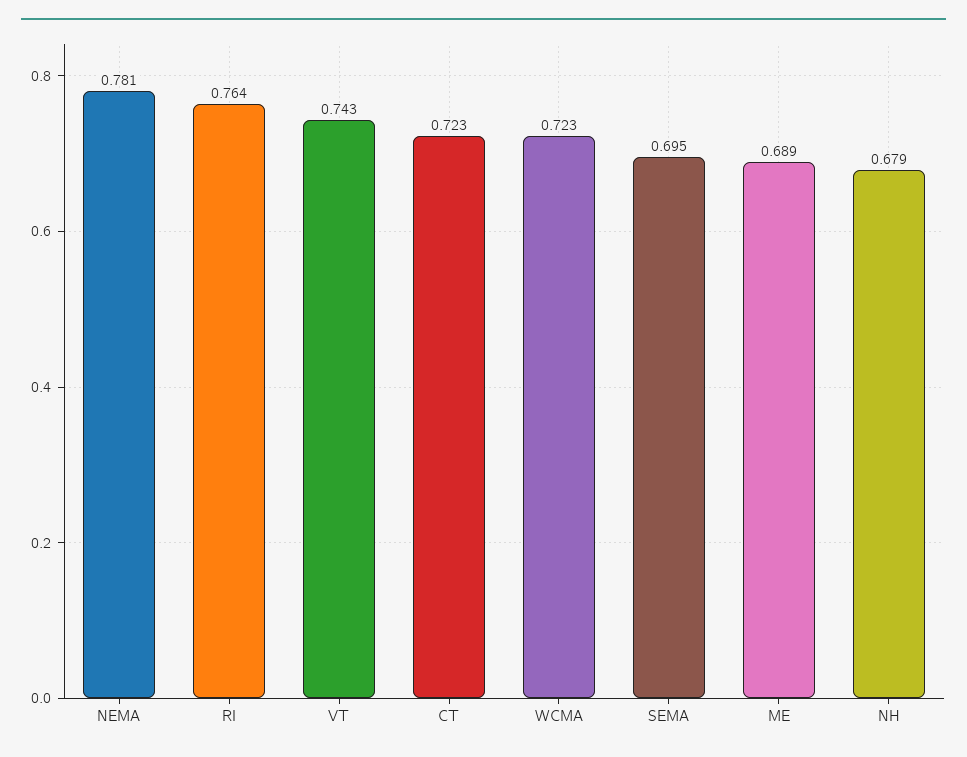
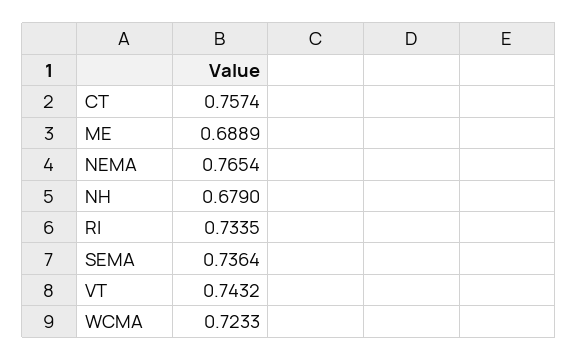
  {
-   "NEMA": 0.781,
+   "NEMA": 0.7654,
-   "RI": 0.764,
+   "RI": 0.7335,
    "VT": 0.7432,
-   "CT": 0.723,
+   "CT": 0.7574,
    "WCMA": 0.7233,
-   "SEMA": 0.695,
+   "SEMA": 0.7364,
    "ME": 0.6889,
    "NH": 0.679
  }

